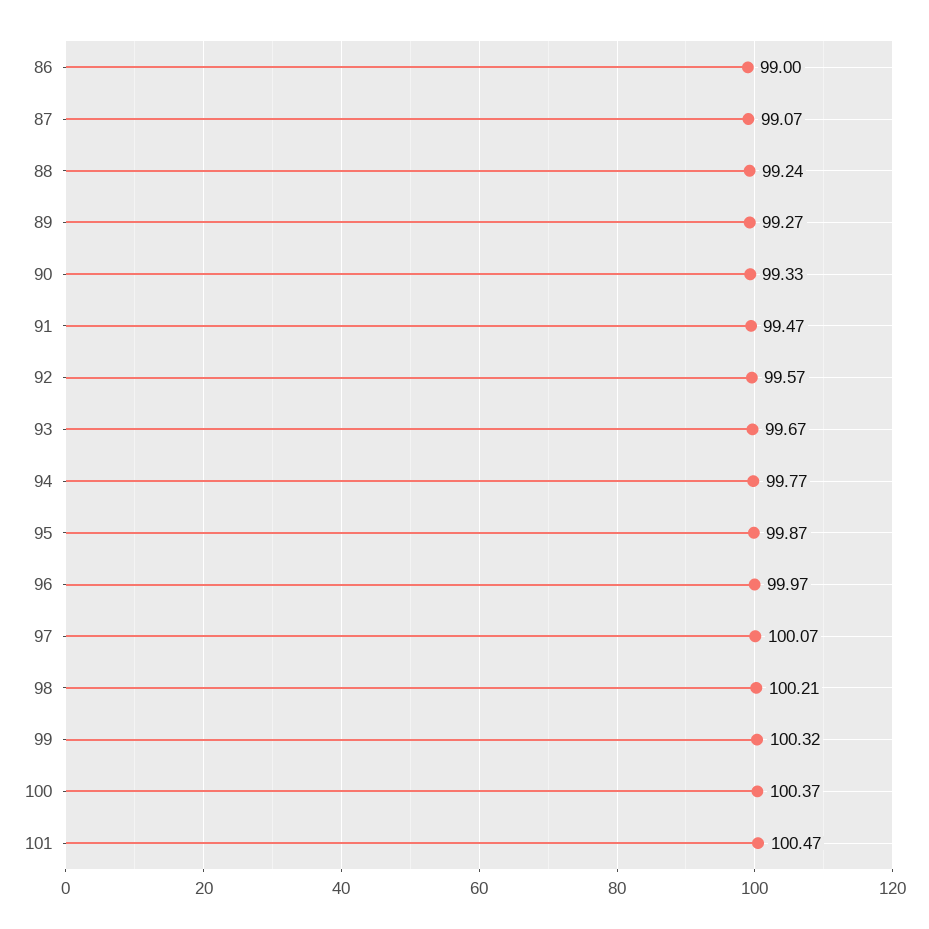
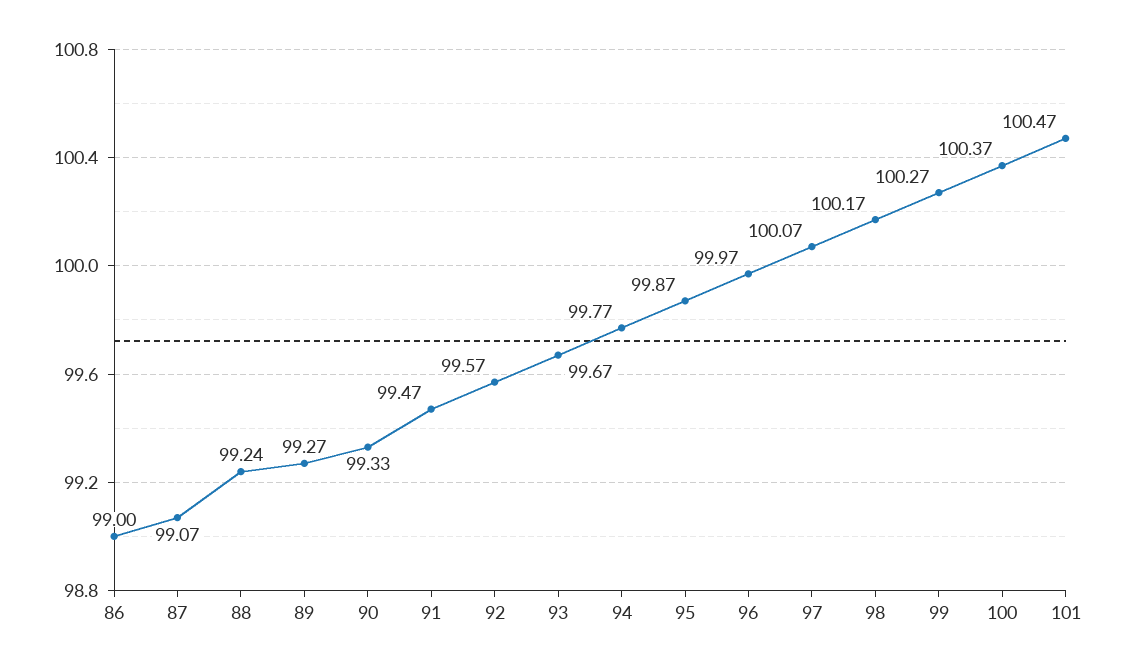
  {
    "86": 99,
    "87": 99.07,
    "88": 99.24,
    "89": 99.27,
    "90": 99.33,
    "91": 99.47,
    "92": 99.57,
    "93": 99.67,
    "94": 99.77,
    "95": 99.87,
    "96": 99.97,
    "97": 100.07,
-   "98": 100.21,
+   "98": 100.17,
-   "99": 100.32,
+   "99": 100.27,
    "100": 100.37,
    "101": 100.47
  }

